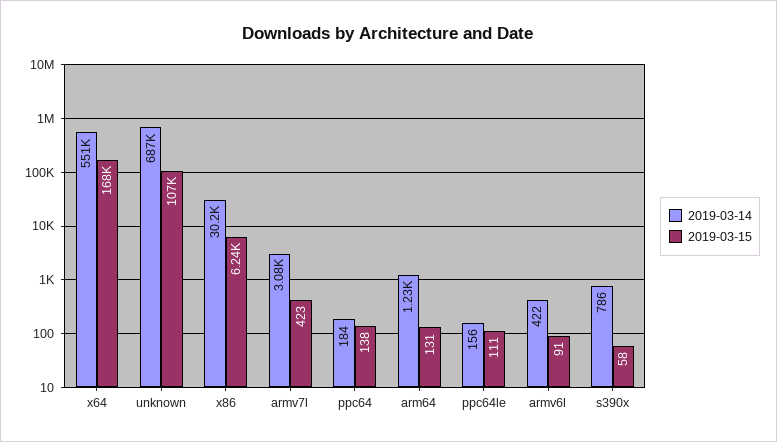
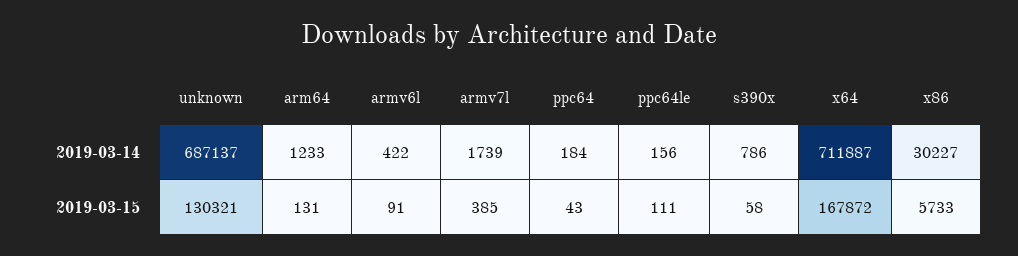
  {
    "2019-03-14": {
-     "x64": 551000,
+     "x64": 711887,
      "unknown": 687137,
      "x86": 30227,
-     "armv7l": 3080,
+     "armv7l": 1739,
      "ppc64": 184,
      "arm64": 1233,
      "ppc64le": 156,
      "armv6l": 422,
      "s390x": 786
    },
    "2019-03-15": {
      "x64": 167872,
-     "unknown": 107000,
+     "unknown": 130321,
-     "x86": 6240,
+     "x86": 5733,
-     "armv7l": 423,
+     "armv7l": 385,
-     "ppc64": 138,
+     "ppc64": 43,
      "arm64": 131,
      "ppc64le": 111,
      "armv6l": 91,
      "s390x": 58
    }
  }

